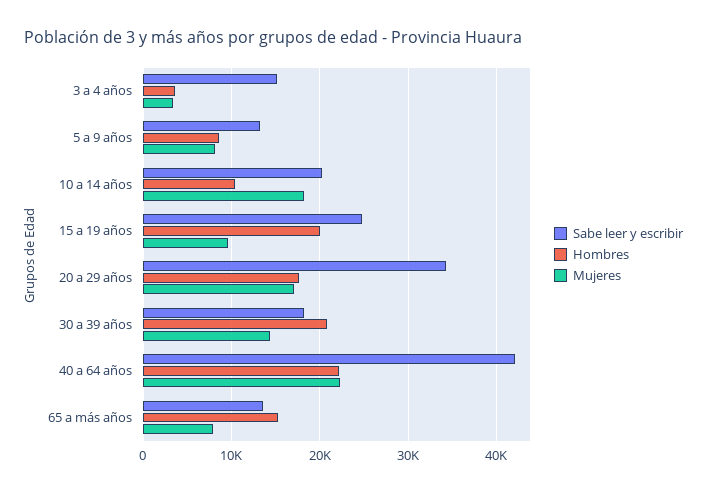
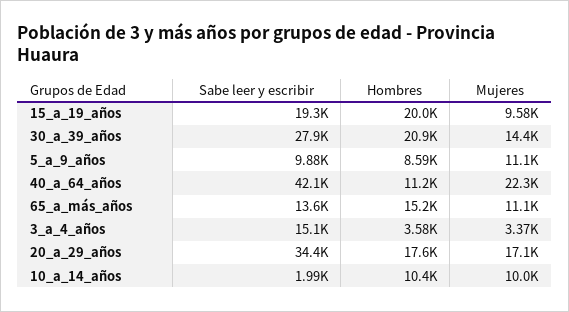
  {
    "Sabe leer y escribir": {
      "3 a 4 años": 15100,
-     "5 a 9 años": 13000,
+     "5 a 9 años": 9880,
-     "10 a 14 años": 20000,
+     "10 a 14 años": 1990,
-     "15 a 19 años": 25000,
+     "15 a 19 años": 19300,
      "20 a 29 años": 34400,
-     "30 a 39 años": 18000,
+     "30 a 39 años": 27900,
      "40 a 64 años": 42100,
      "65 a más años": 13600
    },
    "Hombres": {
      "3 a 4 años": 3580,
      "5 a 9 años": 8590,
      "10 a 14 años": 10400,
      "15 a 19 años": 20000,
      "20 a 29 años": 17600,
      "30 a 39 años": 20900,
-     "40 a 64 años": 22000,
+     "40 a 64 años": 11200,
      "65 a más años": 15200
    },
    "Mujeres": {
      "3 a 4 años": 3370,
-     "5 a 9 años": 8000,
+     "5 a 9 años": 11100,
-     "10 a 14 años": 18000,
+     "10 a 14 años": 10000,
      "15 a 19 años": 9580,
      "20 a 29 años": 17100,
      "30 a 39 años": 14400,
      "40 a 64 años": 22300,
-     "65 a más años": 8000
+     "65 a más años": 11100
    }
  }

